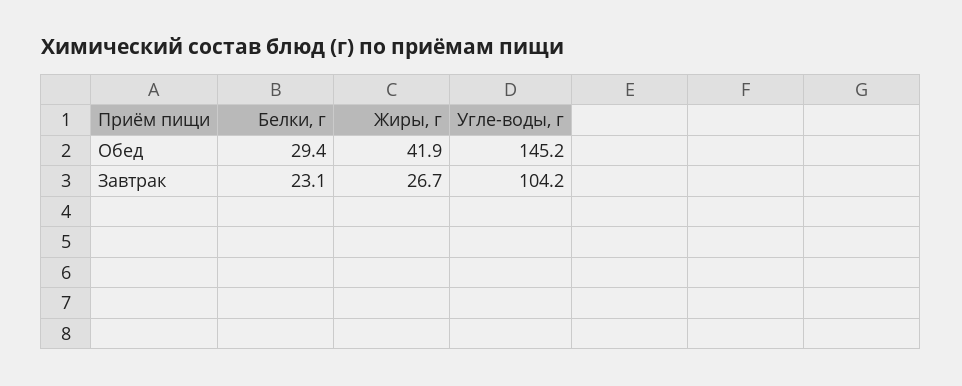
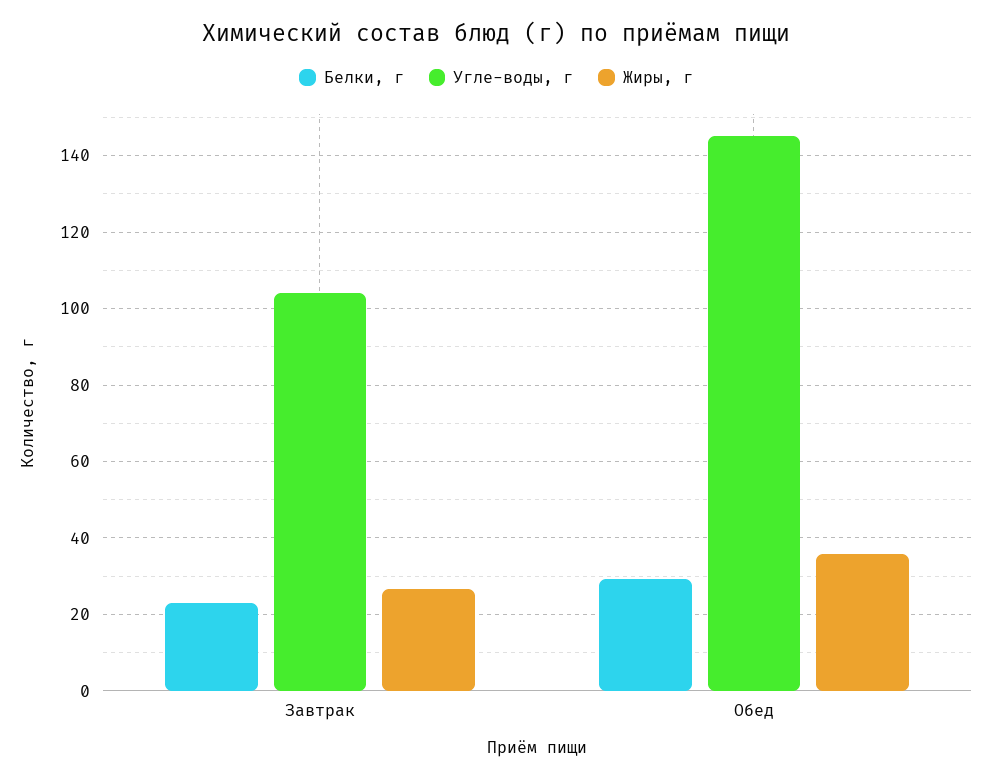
  {
    "Белки, г": {
      "Обед": 29.4,
      "Завтрак": 23.1
    },
    "Жиры, г": {
-     "Обед": 41.9,
+     "Обед": 36,
      "Завтрак": 26.7
    },
    "Угле-воды, г": {
      "Обед": 145.2,
      "Завтрак": 104.2
    }
  }

